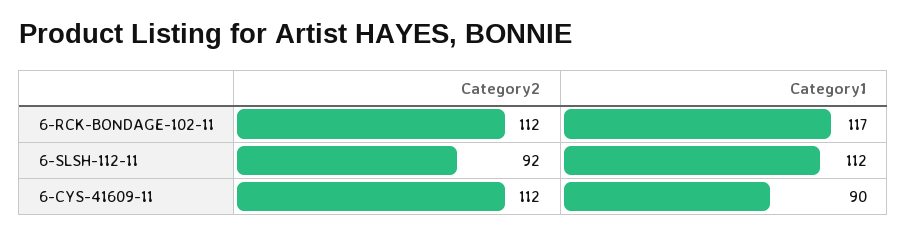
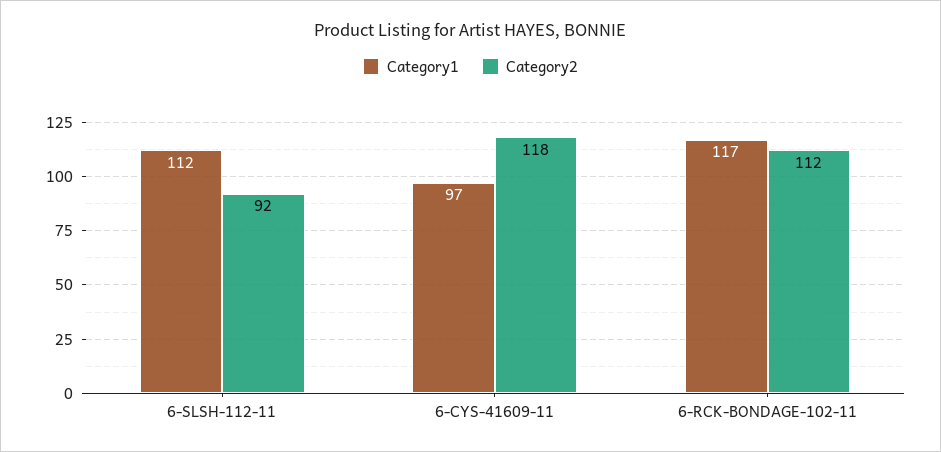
  {
    "Category2": {
      "6-RCK-BONDAGE-102-11": 112,
      "6-SLSH-112-11": 92,
-     "6-CYS-41609-11": 112
+     "6-CYS-41609-11": 118
    },
    "Category1": {
      "6-RCK-BONDAGE-102-11": 117,
      "6-SLSH-112-11": 112,
-     "6-CYS-41609-11": 90
+     "6-CYS-41609-11": 97
    }
  }

